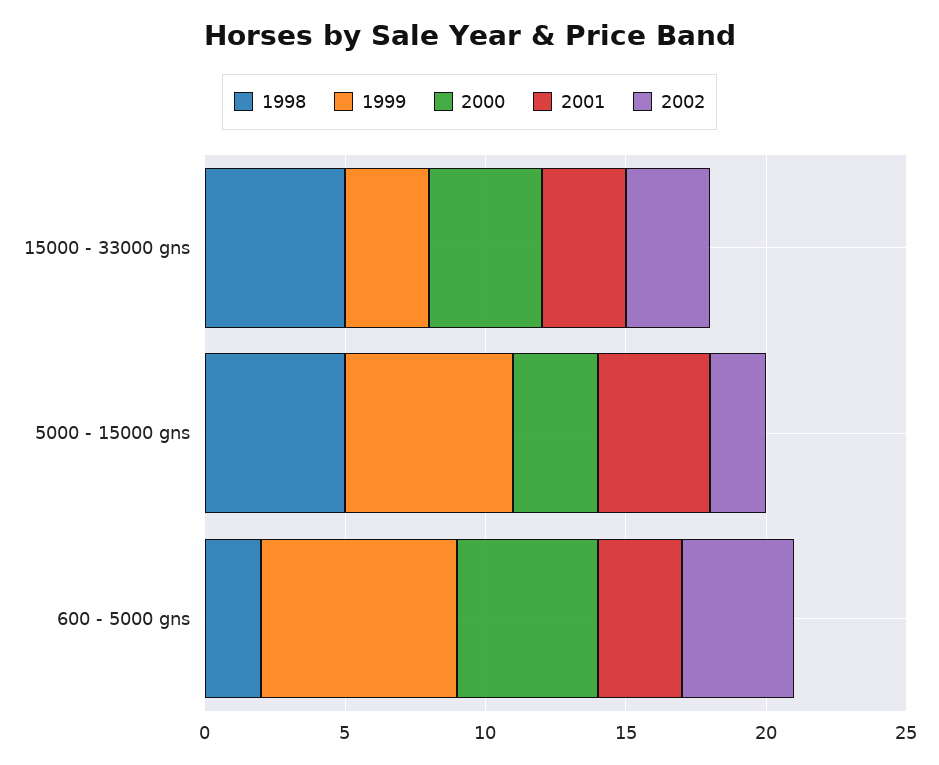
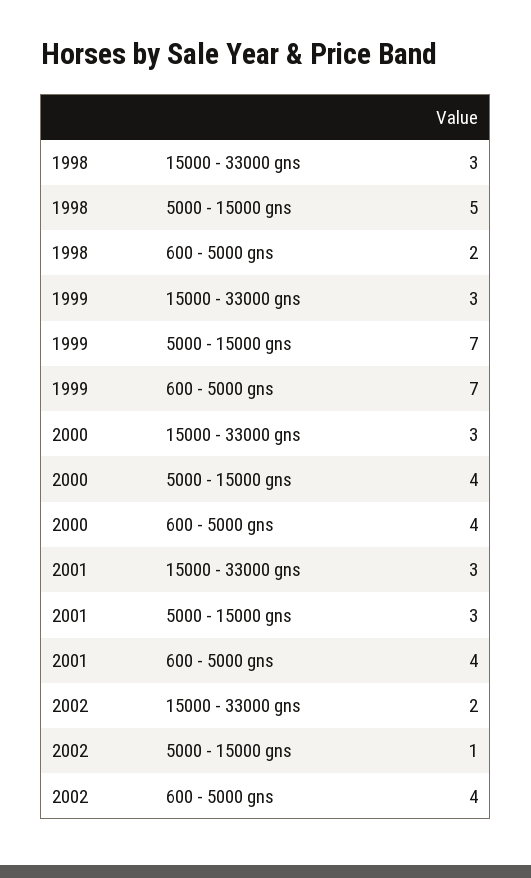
  {
    "1998": {
-     "15000 - 33000 gns": 5,
+     "15000 - 33000 gns": 3,
      "5000 - 15000 gns": 5,
      "600 - 5000 gns": 2
    },
    "1999": {
      "15000 - 33000 gns": 3,
-     "5000 - 15000 gns": 6,
+     "5000 - 15000 gns": 7,
      "600 - 5000 gns": 7
    },
    "2000": {
-     "15000 - 33000 gns": 4,
+     "15000 - 33000 gns": 3,
-     "5000 - 15000 gns": 3,
+     "5000 - 15000 gns": 4,
-     "600 - 5000 gns": 5
+     "600 - 5000 gns": 4
    },
    "2001": {
      "15000 - 33000 gns": 3,
-     "5000 - 15000 gns": 4,
+     "5000 - 15000 gns": 3,
-     "600 - 5000 gns": 3
+     "600 - 5000 gns": 4
    },
    "2002": {
-     "15000 - 33000 gns": 3,
+     "15000 - 33000 gns": 2,
-     "5000 - 15000 gns": 2,
+     "5000 - 15000 gns": 1,
      "600 - 5000 gns": 4
    }
  }

